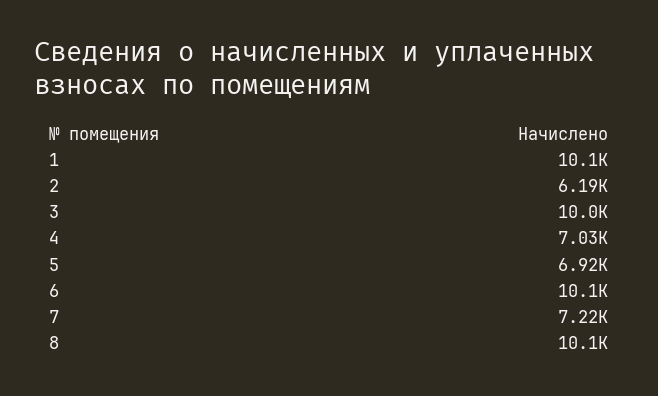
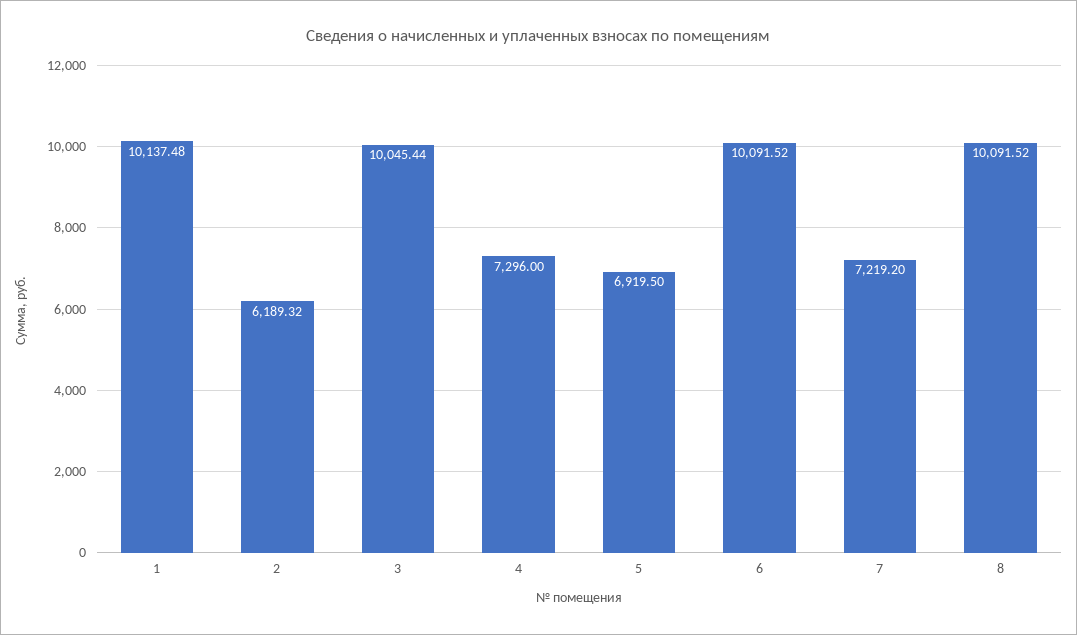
  {
    "1": 10137.48,
    "2": 6189.32,
    "3": 10045.44,
-   "4": 7030,
+   "4": 7296,
    "5": 6919.5,
    "6": 10091.52,
    "7": 7219.2,
    "8": 10091.52
  }

